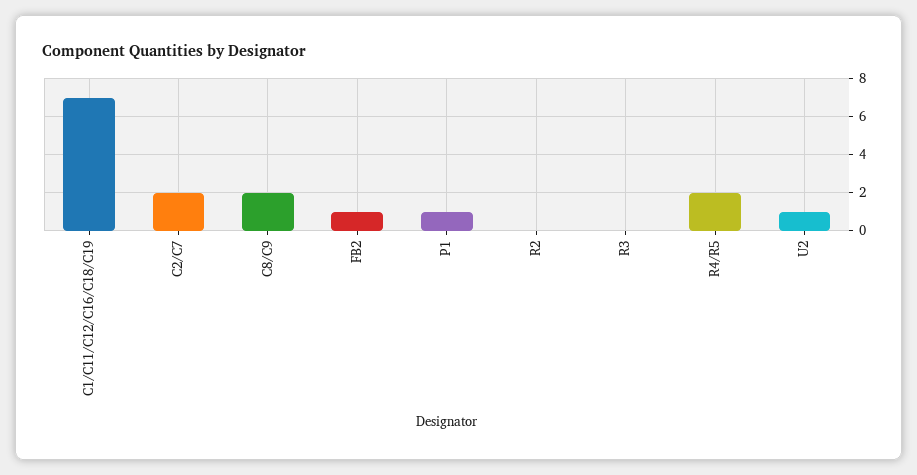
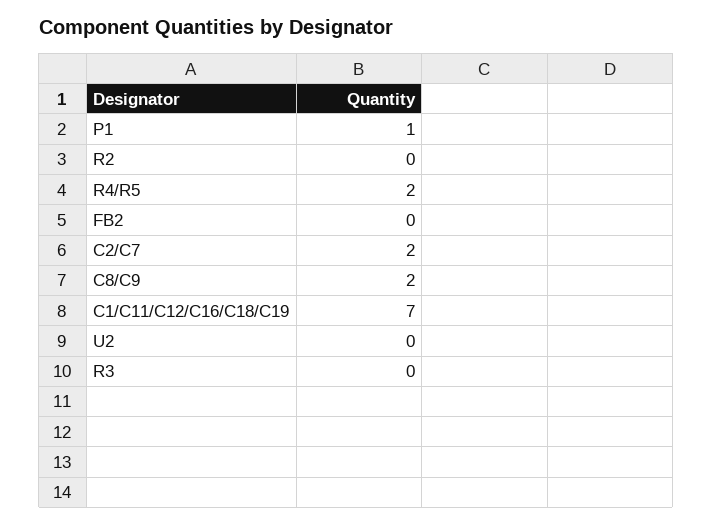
  {
    "C1/C11/C12/C16/C18/C19": 7,
    "C2/C7": 2,
    "C8/C9": 2,
-   "FB2": 1,
+   "FB2": 0,
    "P1": 1,
    "R2": 0,
    "R3": 0,
    "R4/R5": 2,
-   "U2": 1
+   "U2": 0
  }

